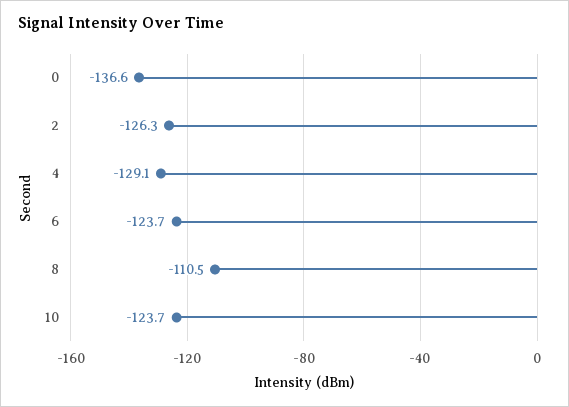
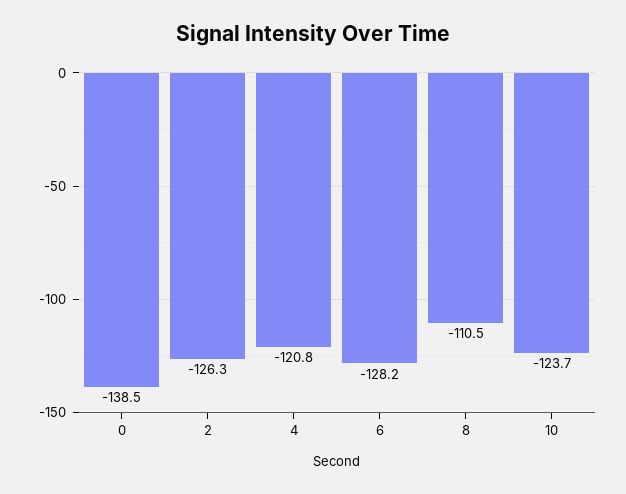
  {
-   "0": -136.6,
+   "0": -138.5,
    "2": -126.3,
-   "4": -129.1,
+   "4": -120.8,
-   "6": -123.7,
+   "6": -128.2,
    "8": -110.5,
    "10": -123.7
  }

